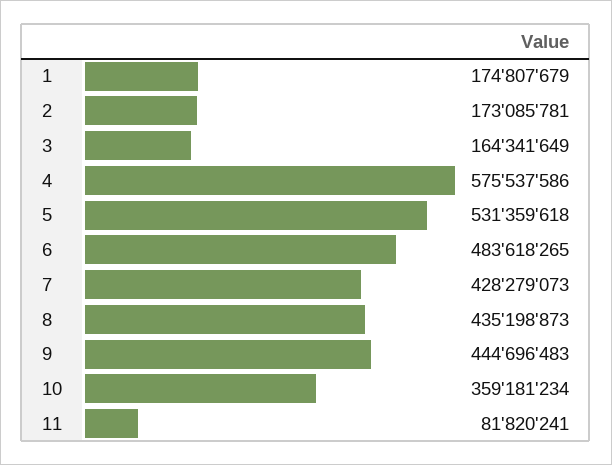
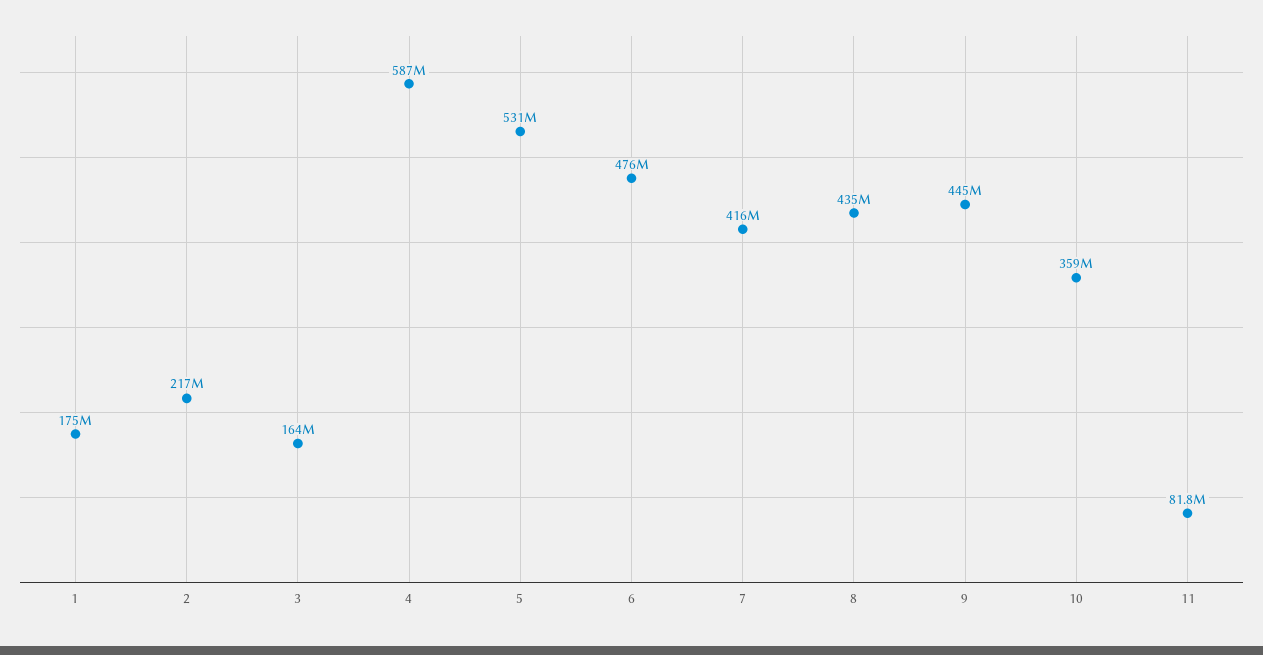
  {
    "1": 174807679,
-   "2": 173085781,
+   "2": 217000000,
    "3": 164341649,
-   "4": 575537586,
+   "4": 587000000,
    "5": 531359618,
-   "6": 483618265,
+   "6": 476000000,
-   "7": 428279073,
+   "7": 416000000,
    "8": 435198873,
    "9": 444696483,
    "10": 359181234,
    "11": 81820241
  }

